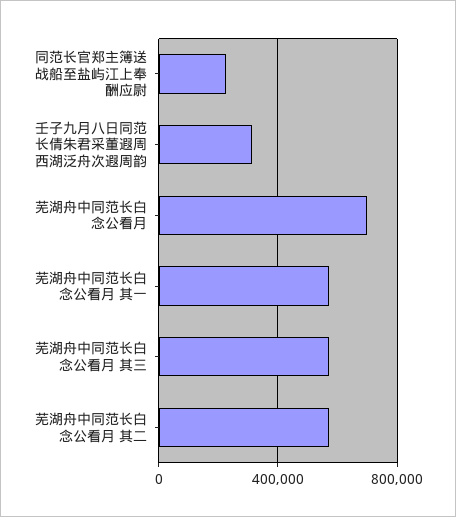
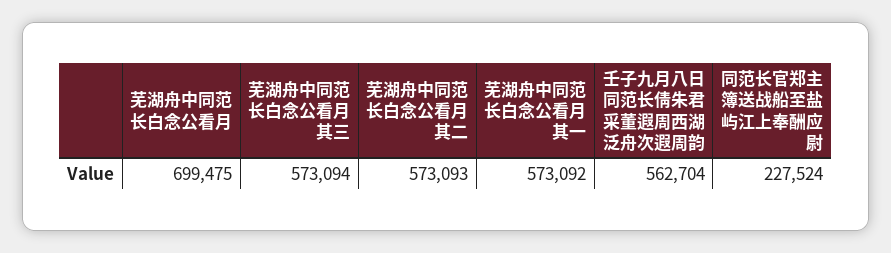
  {
    "同范长官郑主簿送战船至盐屿江上奉酬应尉": 227524,
-   "壬子九月八日同范长倩朱君采董遐周西湖泛舟次遐周韵": 300000,
+   "壬子九月八日同范长倩朱君采董遐周西湖泛舟次遐周韵": 562704,
    "芜湖舟中同范长白念公看月": 699475,
    "芜湖舟中同范长白念公看月 其一": 573092,
    "芜湖舟中同范长白念公看月 其三": 573094,
    "芜湖舟中同范长白念公看月 其二": 573093
  }

